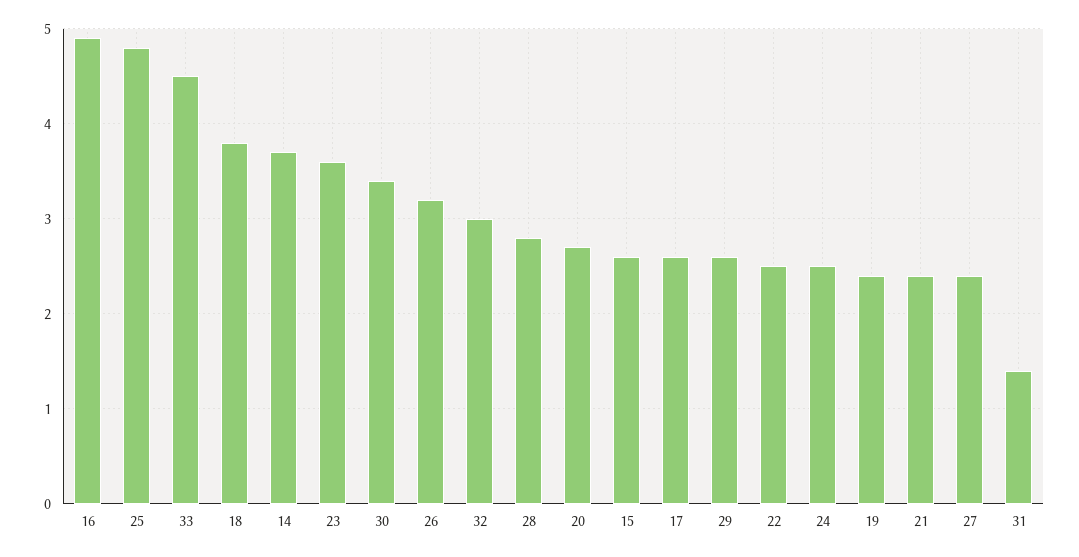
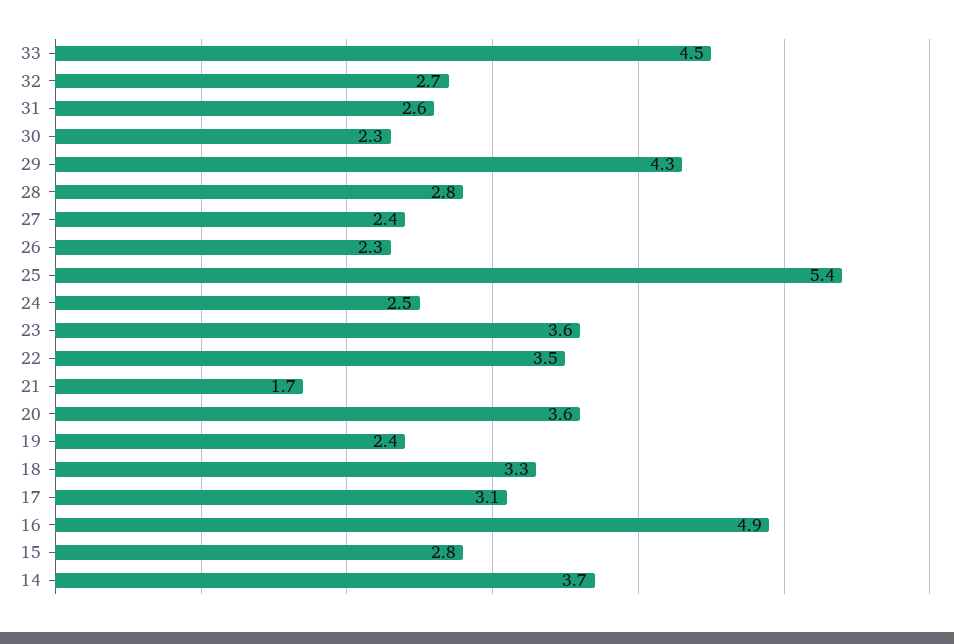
  {
    "16": 4.9,
-   "25": 4.8,
+   "25": 5.4,
    "33": 4.5,
-   "18": 3.8,
+   "18": 3.3,
    "14": 3.7,
    "23": 3.6,
-   "30": 3.4,
+   "30": 2.3,
-   "26": 3.2,
+   "26": 2.3,
-   "32": 3,
+   "32": 2.7,
    "28": 2.8,
-   "20": 2.7,
+   "20": 3.6,
-   "15": 2.6,
+   "15": 2.8,
-   "17": 2.6,
+   "17": 3.1,
-   "29": 2.6,
+   "29": 4.3,
-   "22": 2.5,
+   "22": 3.5,
    "24": 2.5,
    "19": 2.4,
-   "21": 2.4,
+   "21": 1.7,
    "27": 2.4,
-   "31": 1.4
+   "31": 2.6
  }

